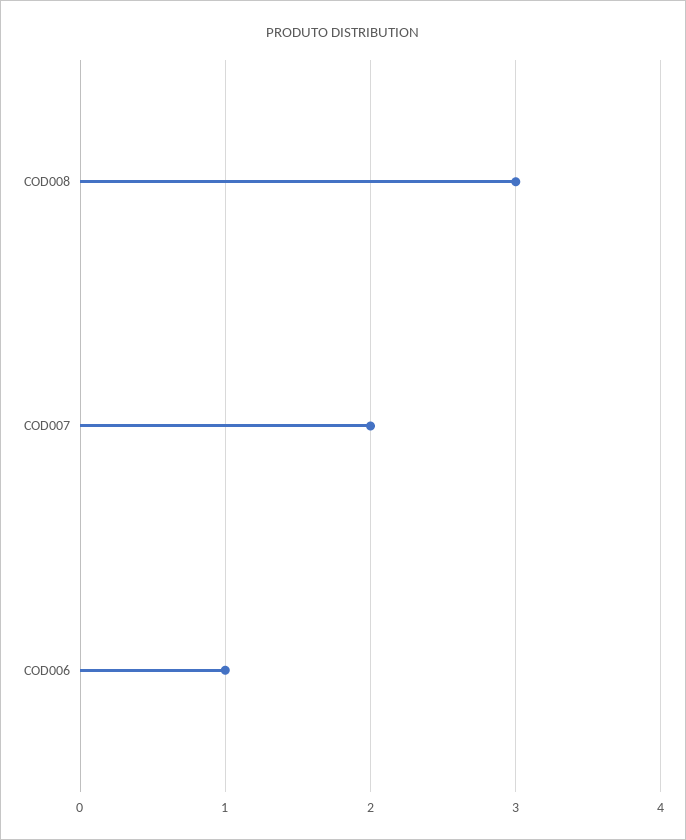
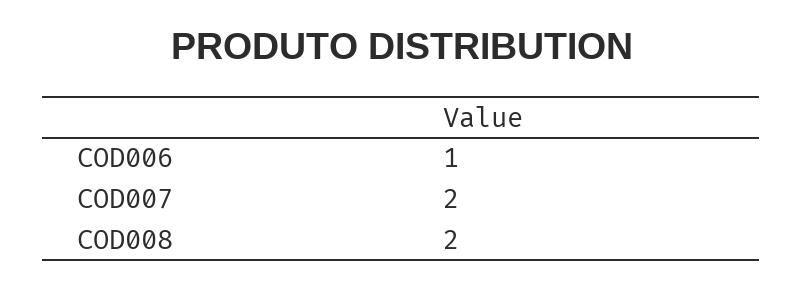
  {
-   "COD008": 3,
+   "COD008": 2,
    "COD007": 2,
    "COD006": 1
  }

